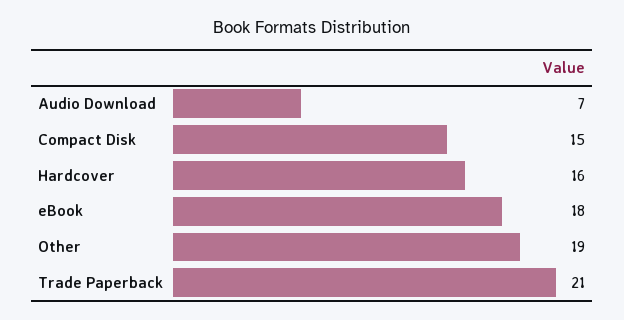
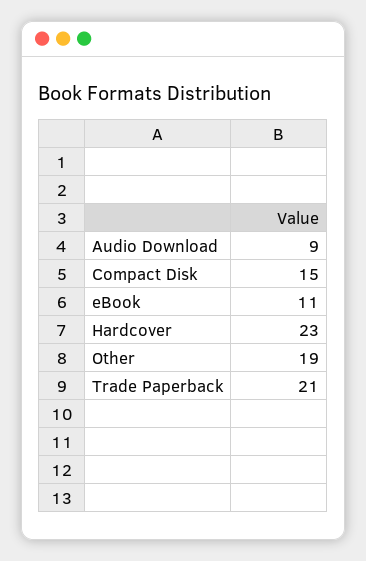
  {
-   "Audio Download": 7,
+   "Audio Download": 9,
    "Compact Disk": 15,
-   "Hardcover": 16,
+   "Hardcover": 23,
-   "eBook": 18,
+   "eBook": 11,
    "Other": 19,
    "Trade Paperback": 21
  }

